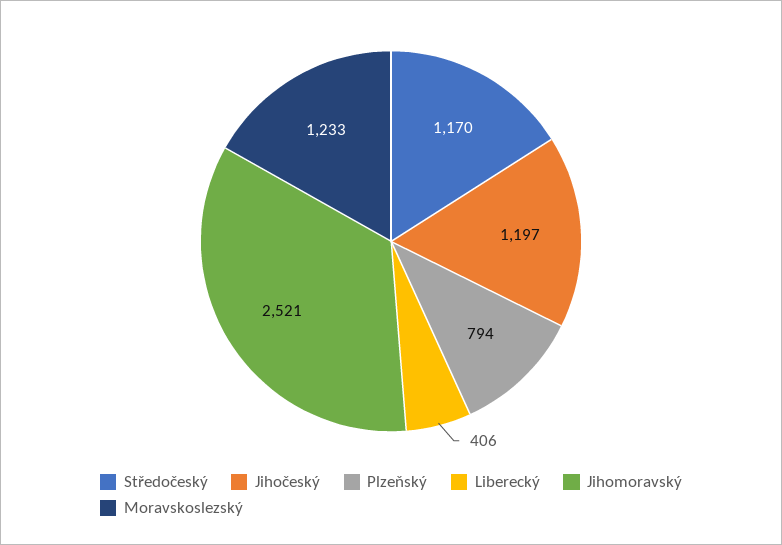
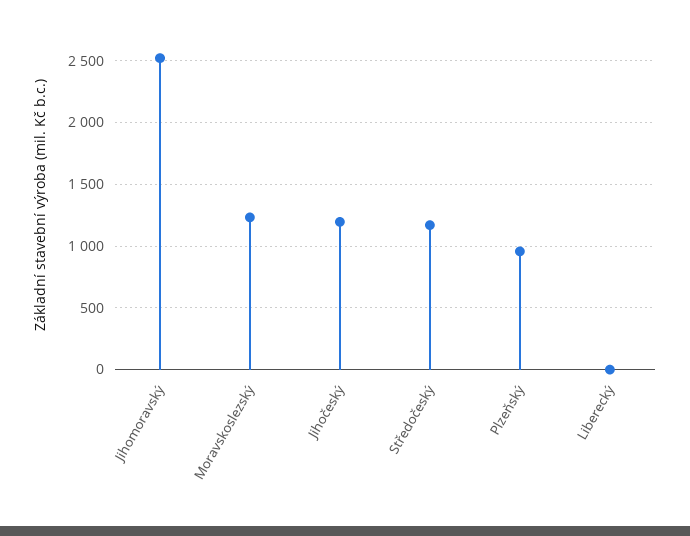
  {
    "Středočeský": 1170,
    "Jihočeský": 1197,
-   "Plzeňský": 794,
+   "Plzeňský": 950,
-   "Liberecký": 406,
+   "Liberecký": 0,
    "Jihomoravský": 2521,
    "Moravskoslezský": 1233
  }

